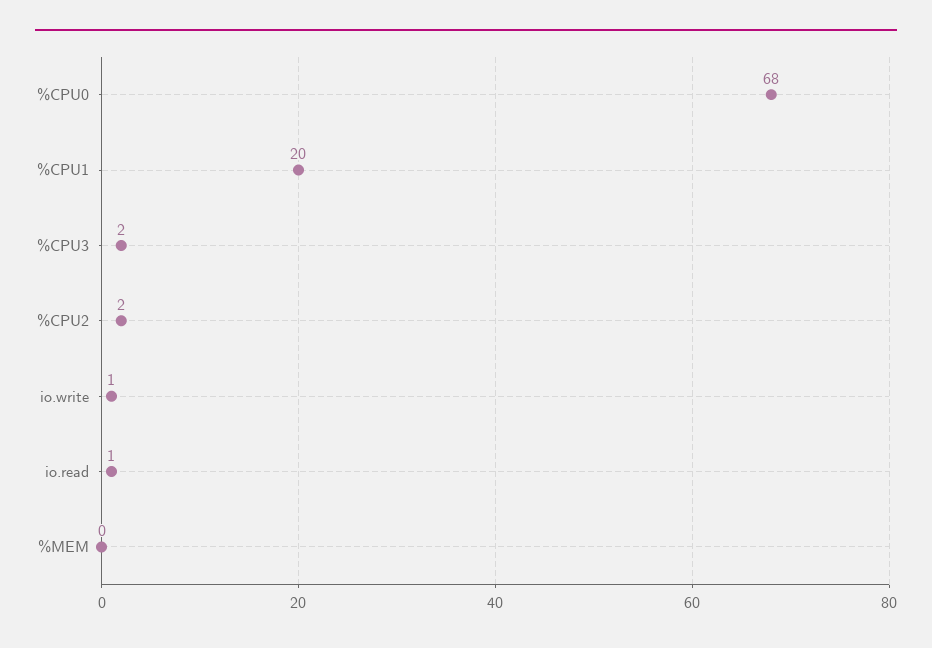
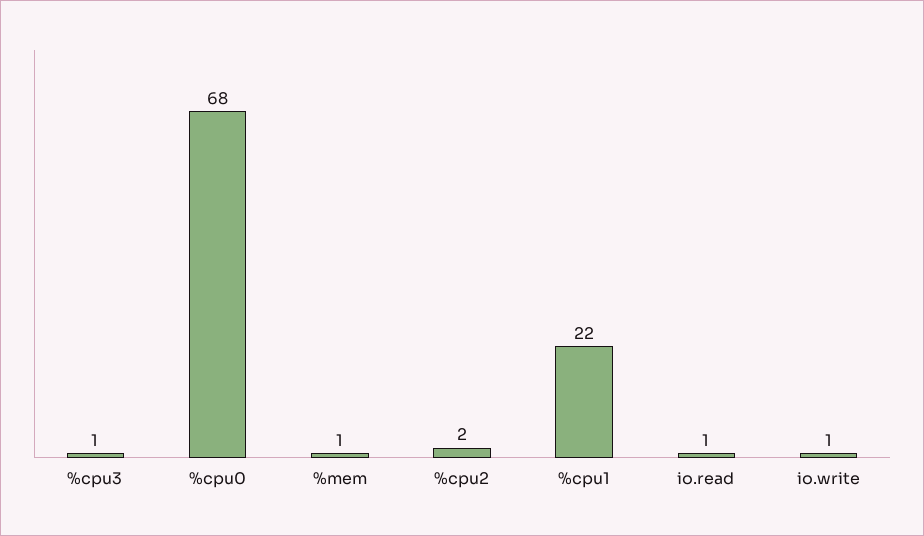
  {
    "%CPU0": 68,
-   "%CPU1": 20,
+   "%CPU1": 22,
-   "%CPU3": 2,
+   "%CPU3": 1,
    "%CPU2": 2,
    "io.write": 1,
    "io.read": 1,
-   "%MEM": 0
+   "%MEM": 1
  }

